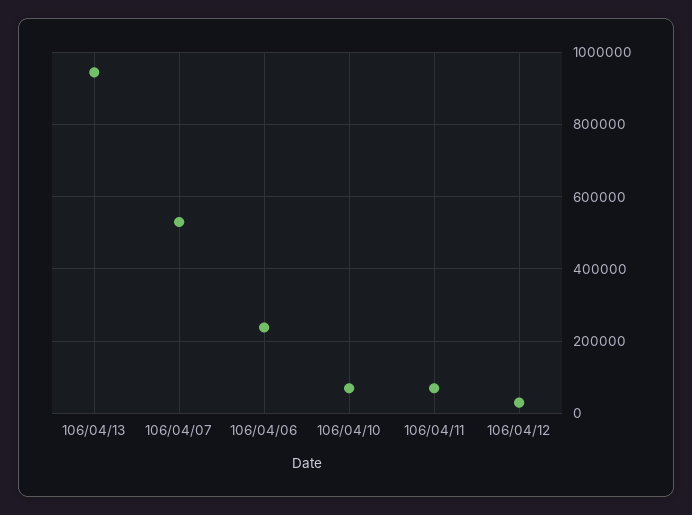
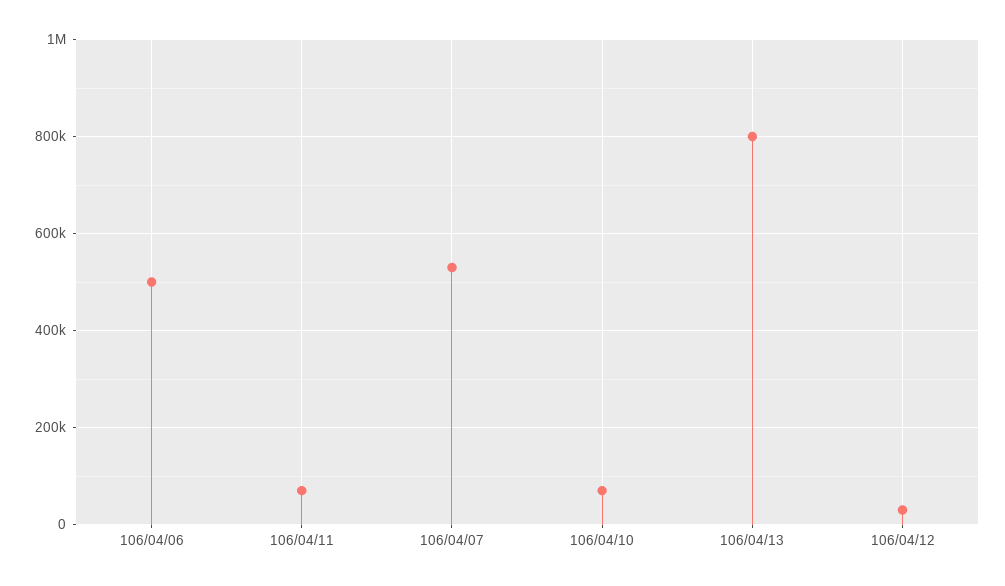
  {
-   "106/04/13": 940000,
+   "106/04/13": 800000,
    "106/04/07": 540000,
-   "106/04/06": 240000,
+   "106/04/06": 500000,
    "106/04/10": 80000,
    "106/04/11": 80000,
    "106/04/12": 40000
  }

